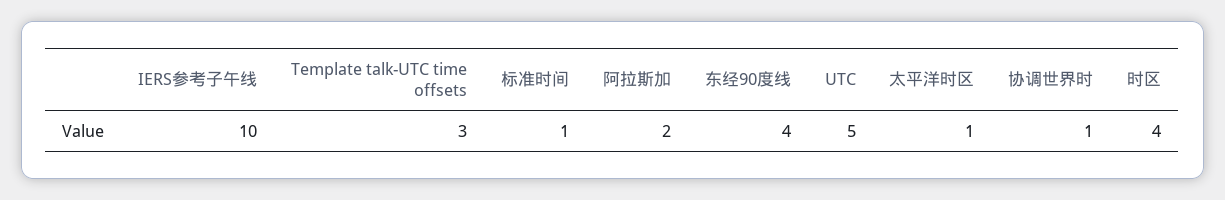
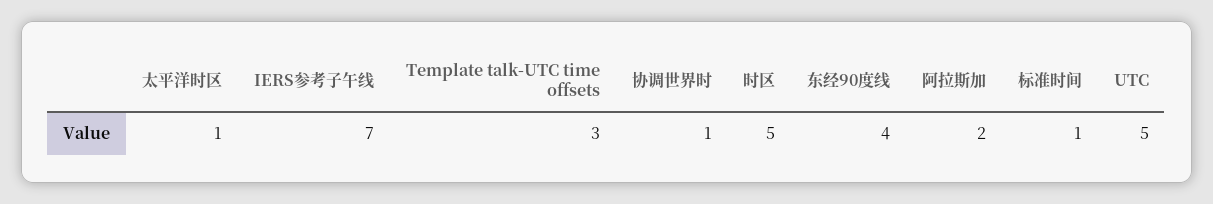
  {
-   "IERS参考子午线": 10,
+   "IERS参考子午线": 7,
    "Template talk-UTC time offsets": 3,
    "标准时间": 1,
    "阿拉斯加": 2,
    "东经90度线": 4,
    "UTC": 5,
    "太平洋时区": 1,
    "协调世界时": 1,
-   "时区": 4
+   "时区": 5
  }

